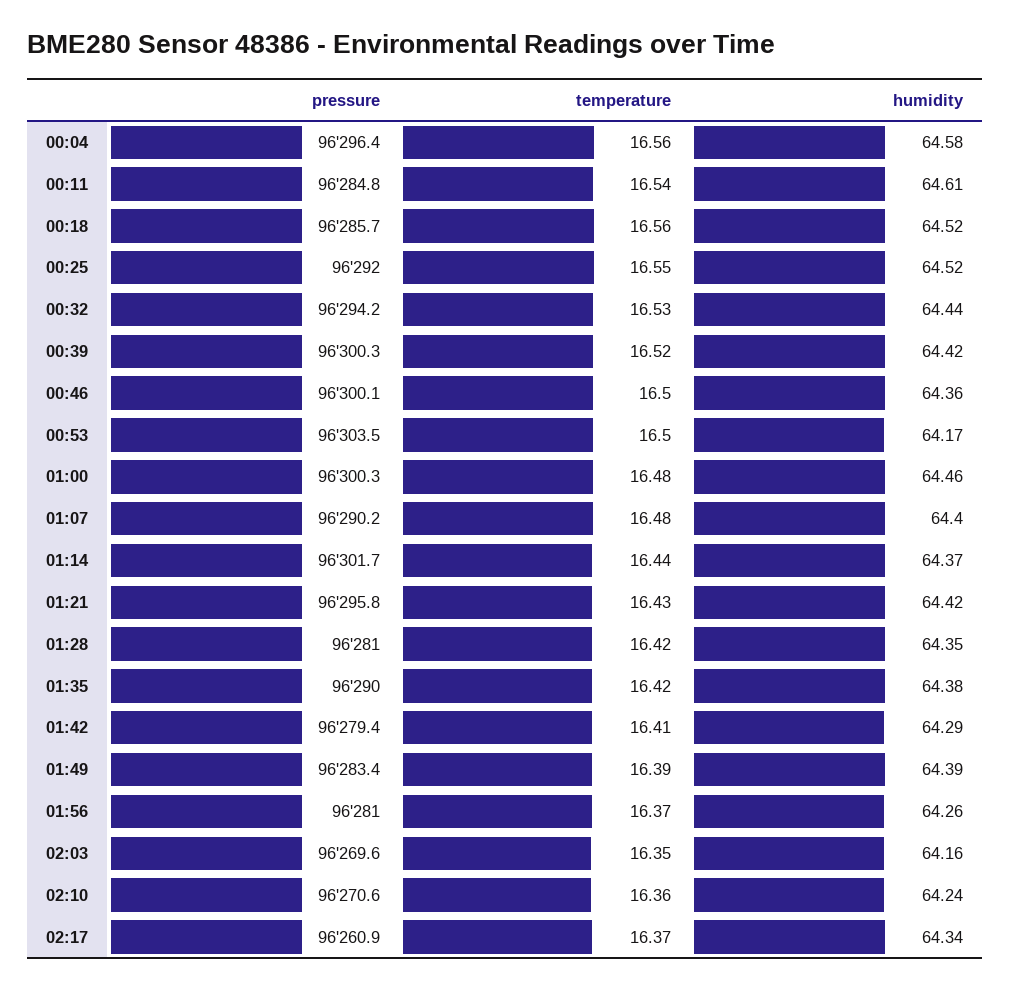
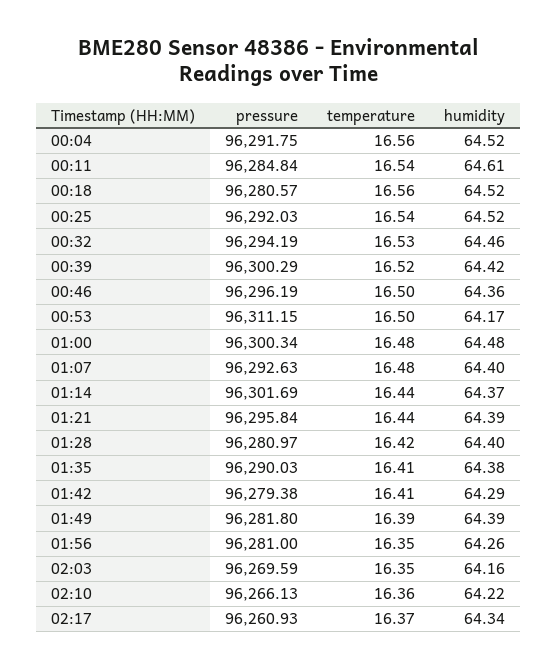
  {
    "pressure": {
-     "00:04": 96296.4,
+     "00:04": 96291.75,
      "00:11": 96284.84,
-     "00:18": 96285.7,
+     "00:18": 96280.57,
      "00:25": 96292.03,
      "00:32": 96294.19,
      "00:39": 96300.29,
-     "00:46": 96300.1,
+     "00:46": 96296.19,
-     "00:53": 96303.5,
+     "00:53": 96311.15,
      "01:00": 96300.34,
-     "01:07": 96290.2,
+     "01:07": 96292.63,
      "01:14": 96301.69,
      "01:21": 96295.84,
      "01:28": 96280.97,
      "01:35": 96290.03,
      "01:42": 96279.38,
-     "01:49": 96283.4,
+     "01:49": 96281.8,
      "01:56": 96281,
      "02:03": 96269.59,
-     "02:10": 96270.6,
+     "02:10": 96266.13,
      "02:17": 96260.93
    },
    "temperature": {
      "00:04": 16.56,
      "00:11": 16.54,
      "00:18": 16.56,
-     "00:25": 16.55,
+     "00:25": 16.54,
      "00:32": 16.53,
      "00:39": 16.52,
      "00:46": 16.5,
      "00:53": 16.5,
      "01:00": 16.48,
      "01:07": 16.48,
      "01:14": 16.44,
-     "01:21": 16.43,
+     "01:21": 16.44,
      "01:28": 16.42,
-     "01:35": 16.42,
+     "01:35": 16.41,
      "01:42": 16.41,
      "01:49": 16.39,
-     "01:56": 16.37,
+     "01:56": 16.35,
      "02:03": 16.35,
      "02:10": 16.36,
      "02:17": 16.37
    },
    "humidity": {
-     "00:04": 64.58,
+     "00:04": 64.52,
      "00:11": 64.61,
      "00:18": 64.52,
      "00:25": 64.52,
-     "00:32": 64.44,
+     "00:32": 64.46,
      "00:39": 64.42,
      "00:46": 64.36,
      "00:53": 64.17,
-     "01:00": 64.46,
+     "01:00": 64.48,
      "01:07": 64.4,
      "01:14": 64.37,
-     "01:21": 64.42,
+     "01:21": 64.39,
-     "01:28": 64.35,
+     "01:28": 64.4,
      "01:35": 64.38,
      "01:42": 64.29,
      "01:49": 64.39,
      "01:56": 64.26,
      "02:03": 64.16,
-     "02:10": 64.24,
+     "02:10": 64.22,
      "02:17": 64.34
    }
  }

